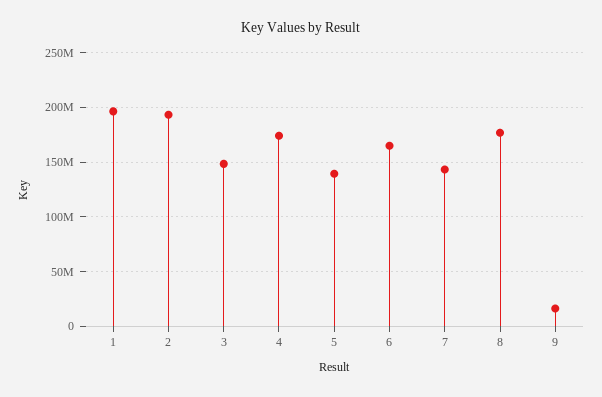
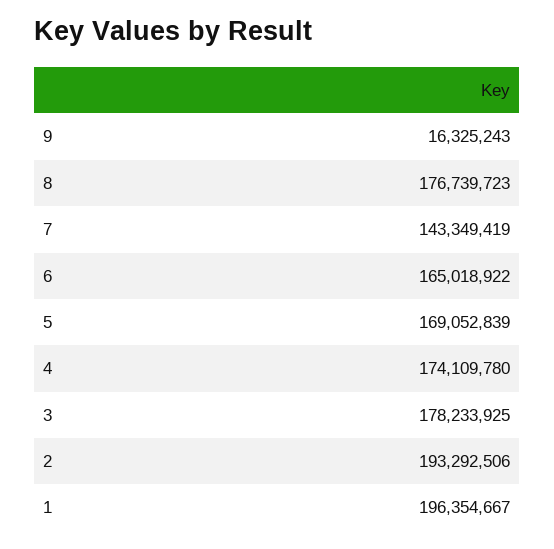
  {
    "1": 196354667,
    "2": 193292506,
-   "3": 150000000,
+   "3": 178233925,
    "4": 174109780,
-   "5": 140000000,
+   "5": 169052839,
    "6": 165018922,
    "7": 143349419,
    "8": 176739723,
    "9": 16325243
  }

